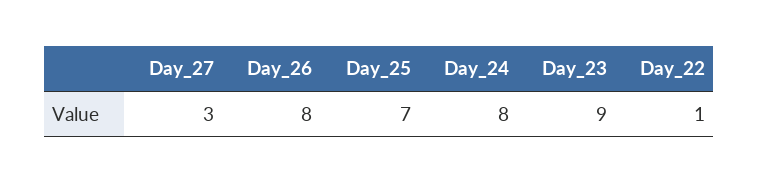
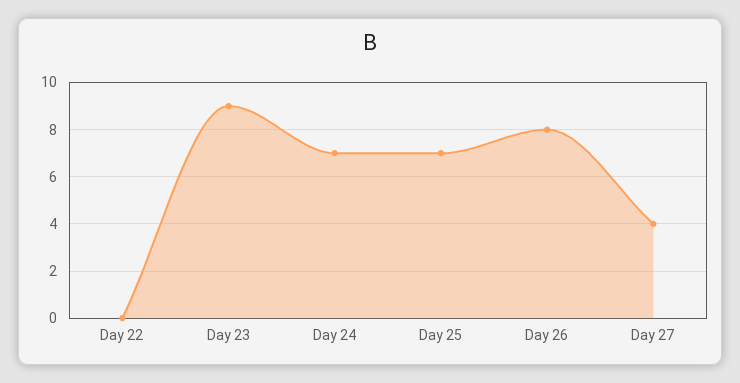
  {
-   "Day_27": 3,
+   "Day_27": 4,
    "Day_26": 8,
    "Day_25": 7,
-   "Day_24": 8,
+   "Day_24": 7,
    "Day_23": 9,
-   "Day_22": 1
+   "Day_22": 0
  }

